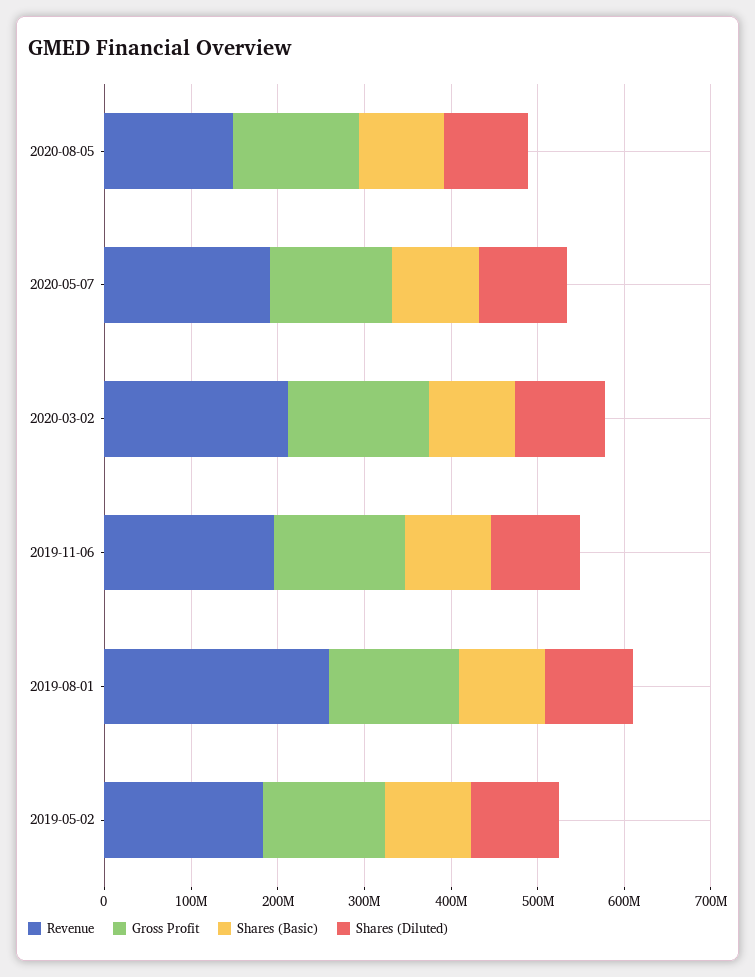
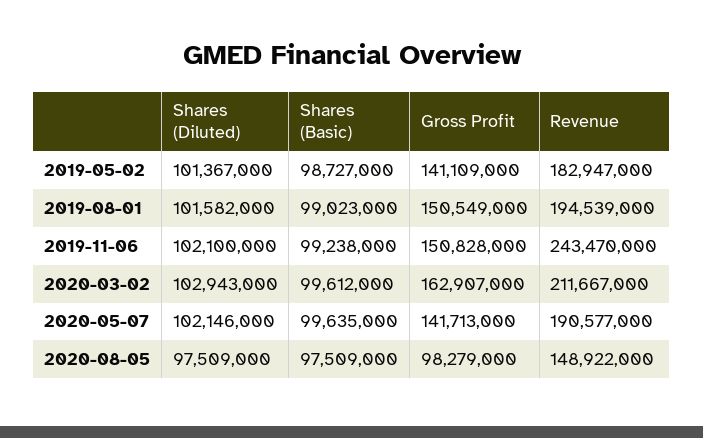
  {
    "Revenue": {
      "2020-08-05": 148922000,
      "2020-05-07": 190577000,
      "2020-03-02": 211667000,
-     "2019-11-06": 200000000,
+     "2019-11-06": 243470000,
-     "2019-08-01": 260000000,
+     "2019-08-01": 194539000,
      "2019-05-02": 182947000
    },
    "Gross Profit": {
-     "2020-08-05": 140000000,
+     "2020-08-05": 98279000,
      "2020-05-07": 141713000,
      "2020-03-02": 162907000,
      "2019-11-06": 150828000,
      "2019-08-01": 150549000,
      "2019-05-02": 141109000
    },
    "Shares (Basic)": {
      "2020-08-05": 97509000,
      "2020-05-07": 99635000,
      "2020-03-02": 99612000,
      "2019-11-06": 99238000,
      "2019-08-01": 99023000,
      "2019-05-02": 98727000
    },
    "Shares (Diluted)": {
      "2020-08-05": 97509000,
      "2020-05-07": 102146000,
      "2020-03-02": 102943000,
      "2019-11-06": 102100000,
      "2019-08-01": 101582000,
      "2019-05-02": 101367000
    }
  }

